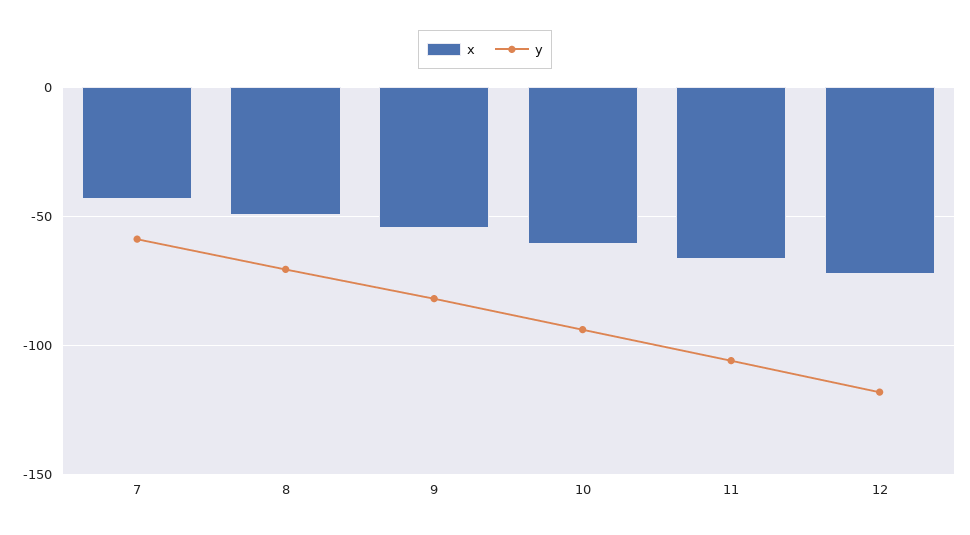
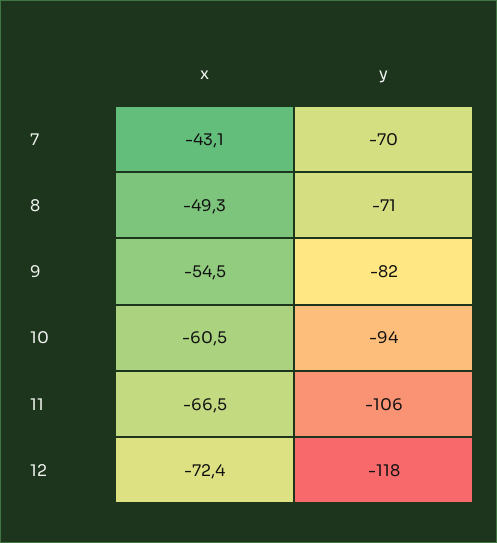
  {
    "x": {
      "7": -43.1,
      "8": -49.3,
      "9": -54.5,
      "10": -60.5,
      "11": -66.5,
      "12": -72.4
    },
    "y": {
-     "7": -60,
+     "7": -70,
      "8": -71,
      "9": -82,
      "10": -94,
      "11": -106,
      "12": -118
    }
  }

